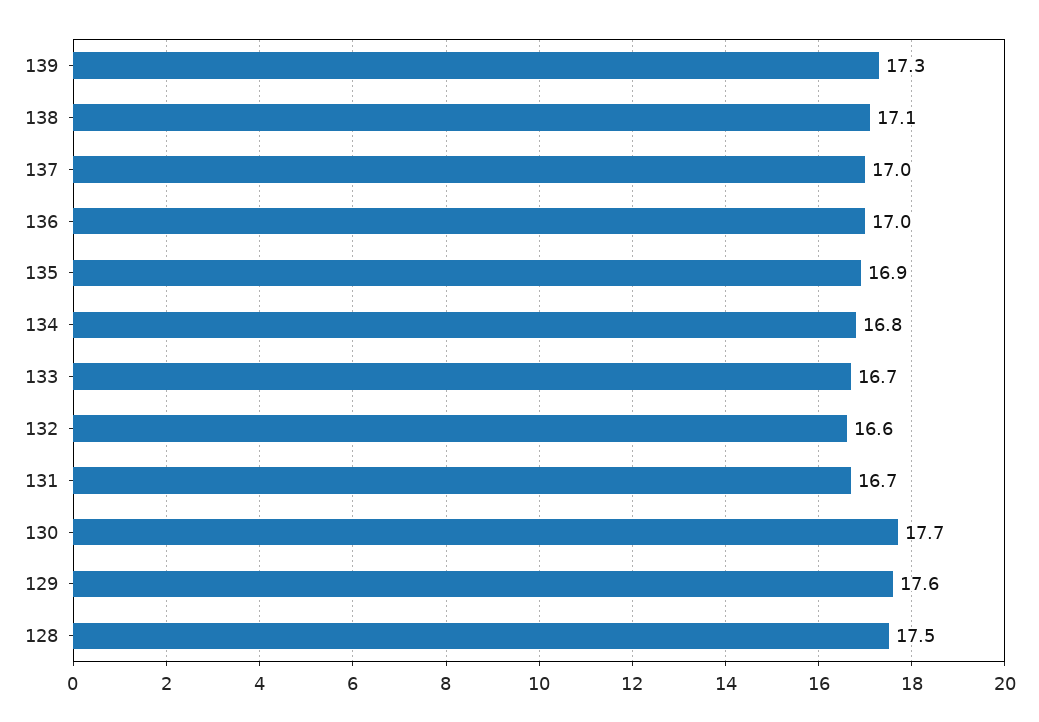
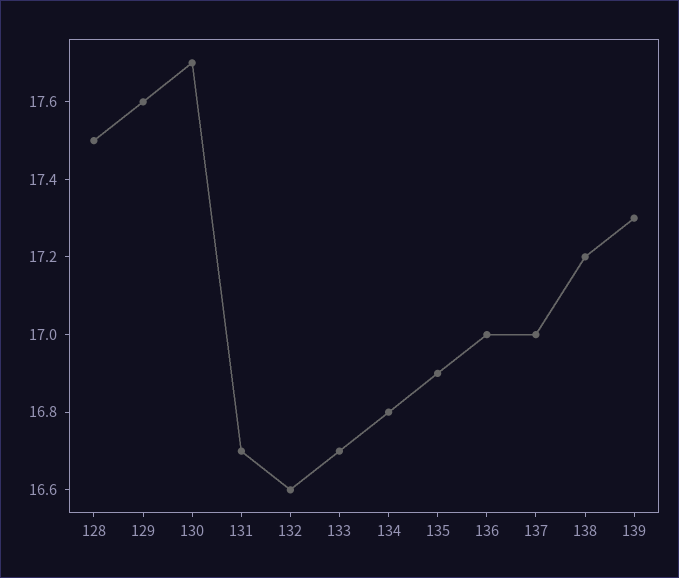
  {
    "139": 17.3,
-   "138": 17.1,
+   "138": 17.2,
    "137": 17,
    "136": 17,
    "135": 16.9,
    "134": 16.8,
    "133": 16.7,
    "132": 16.6,
    "131": 16.7,
    "130": 17.7,
    "129": 17.6,
    "128": 17.5
  }

